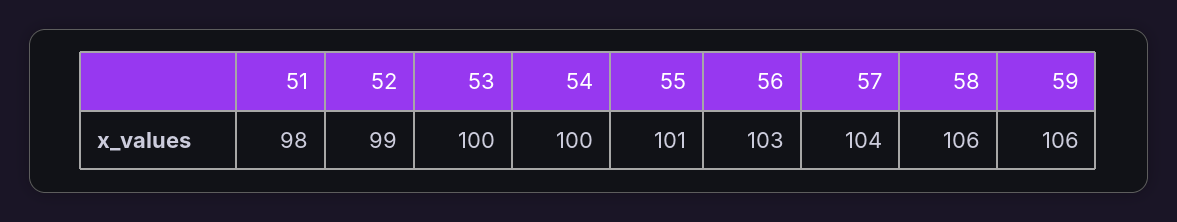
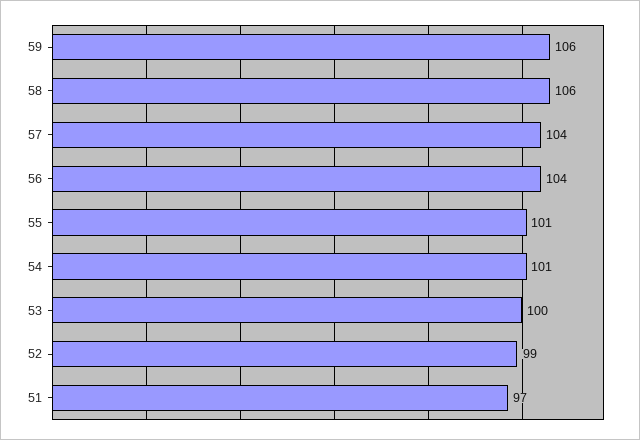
  {
-   "51": 98,
+   "51": 97,
    "52": 99,
    "53": 100,
-   "54": 100,
+   "54": 101,
    "55": 101,
-   "56": 103,
+   "56": 104,
    "57": 104,
    "58": 106,
    "59": 106
  }

